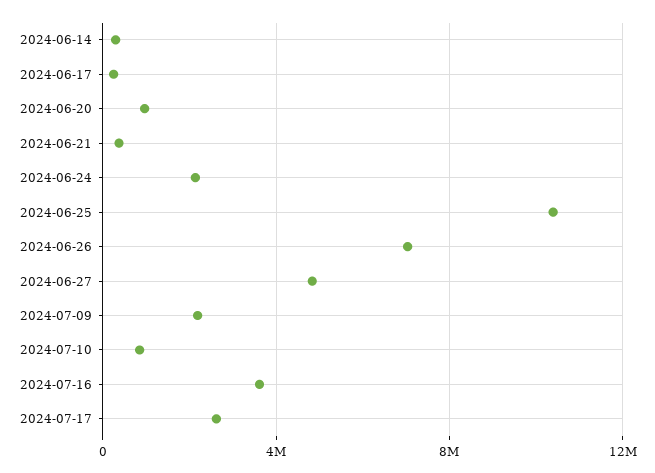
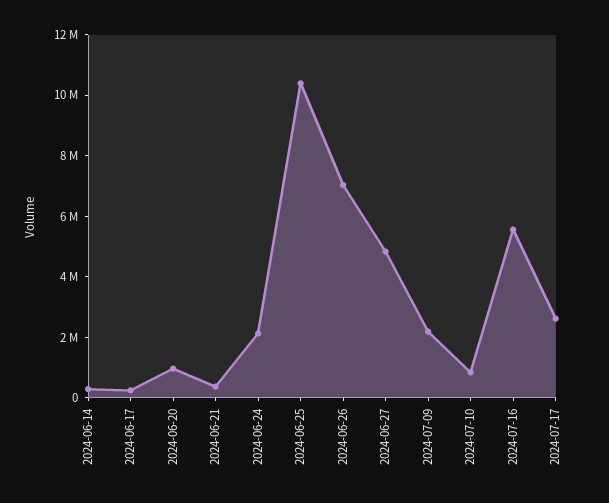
  {
    "2024-06-14": 500000,
    "2024-06-17": 0,
    "2024-06-20": 1000000,
    "2024-06-21": 500000,
    "2024-06-24": 2000000,
    "2024-06-25": 10500000,
    "2024-06-26": 7000000,
    "2024-06-27": 5000000,
    "2024-07-09": 2000000,
    "2024-07-10": 1000000,
-   "2024-07-16": 3500000,
+   "2024-07-16": 5500000,
    "2024-07-17": 2500000
  }

